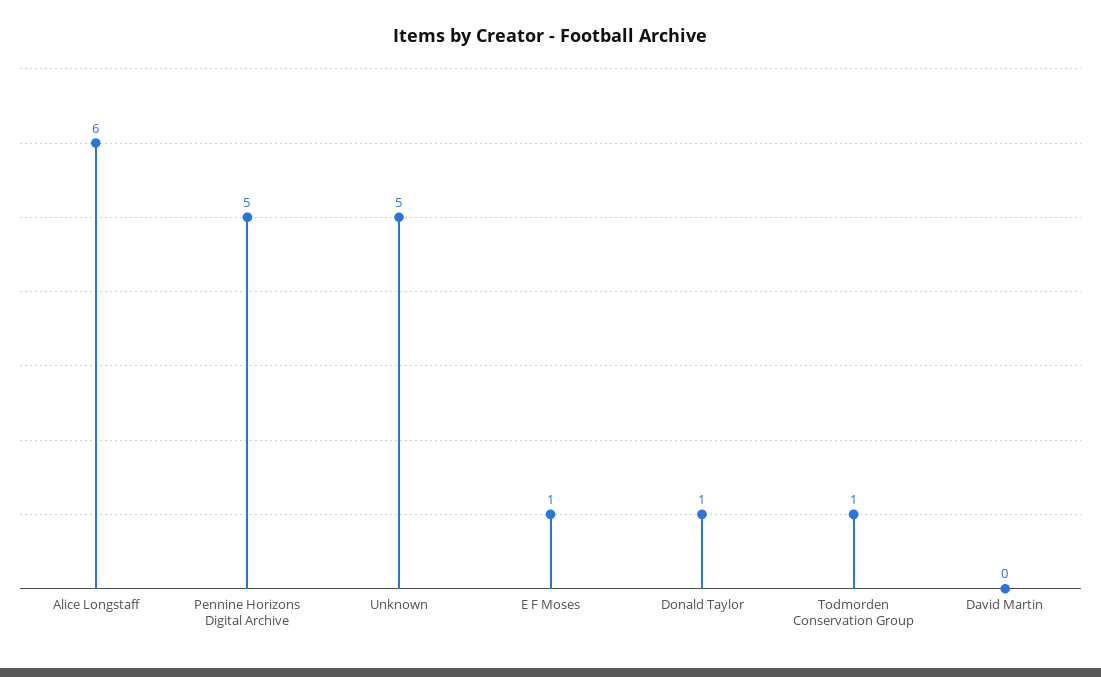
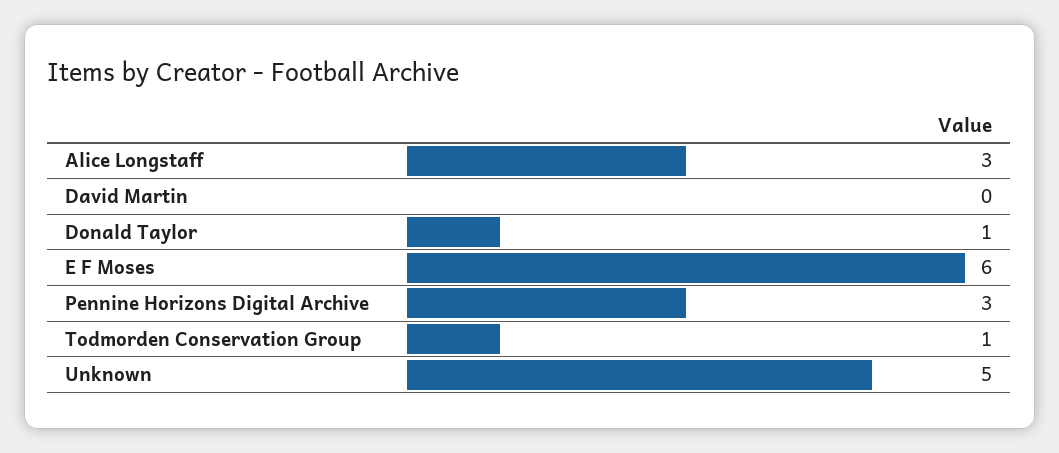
  {
-   "Alice Longstaff": 6,
+   "Alice Longstaff": 3,
-   "Pennine Horizons Digital Archive": 5,
+   "Pennine Horizons Digital Archive": 3,
    "Unknown": 5,
-   "E F Moses": 1,
+   "E F Moses": 6,
    "Donald Taylor": 1,
    "Todmorden Conservation Group": 1,
    "David Martin": 0
  }

